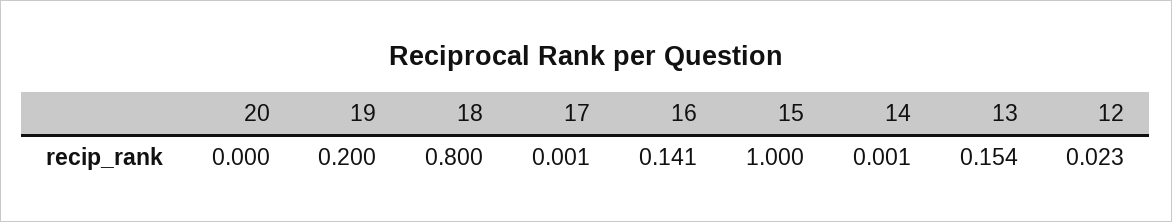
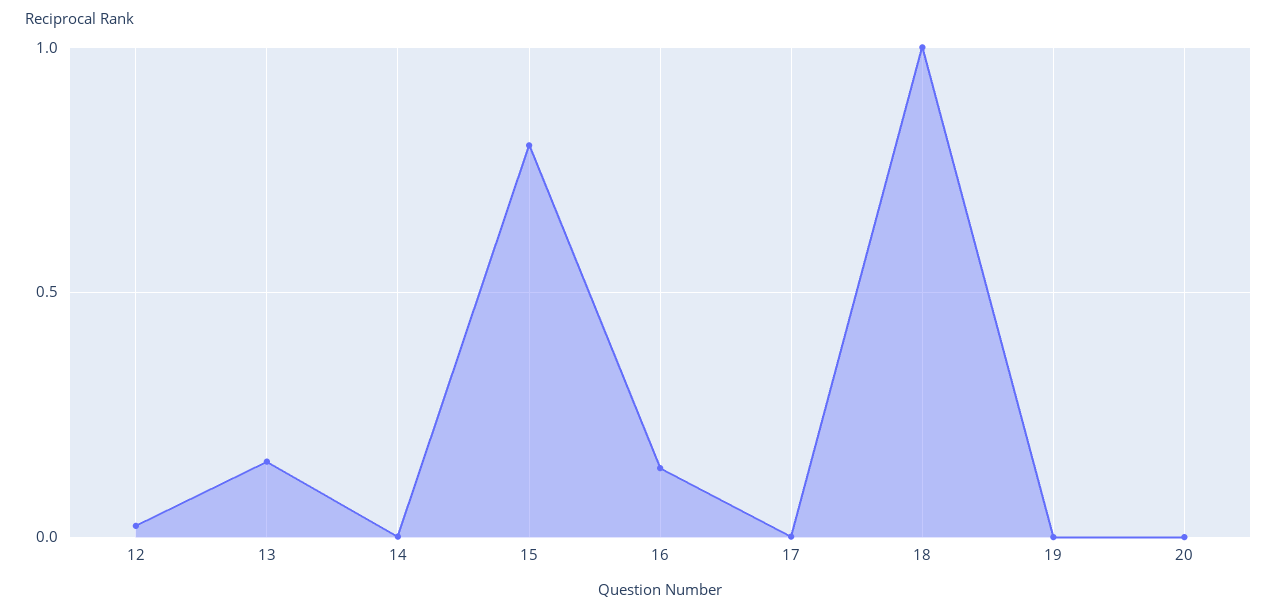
  {
    "20": 0,
-   "19": 0.2,
+   "19": 0,
-   "18": 0.8,
+   "18": 1,
    "17": 0.001,
    "16": 0.141,
-   "15": 1,
+   "15": 0.8,
    "14": 0.001,
    "13": 0.154,
    "12": 0.023
  }

